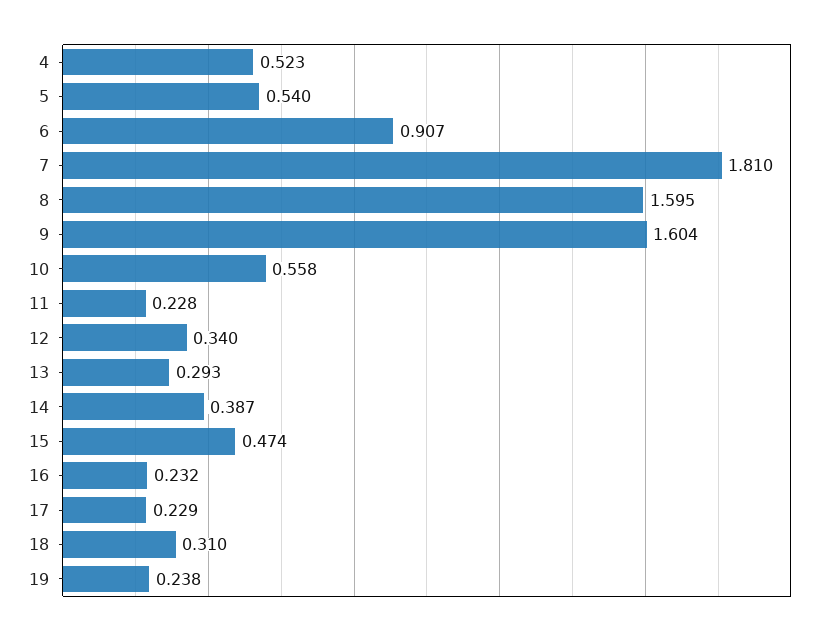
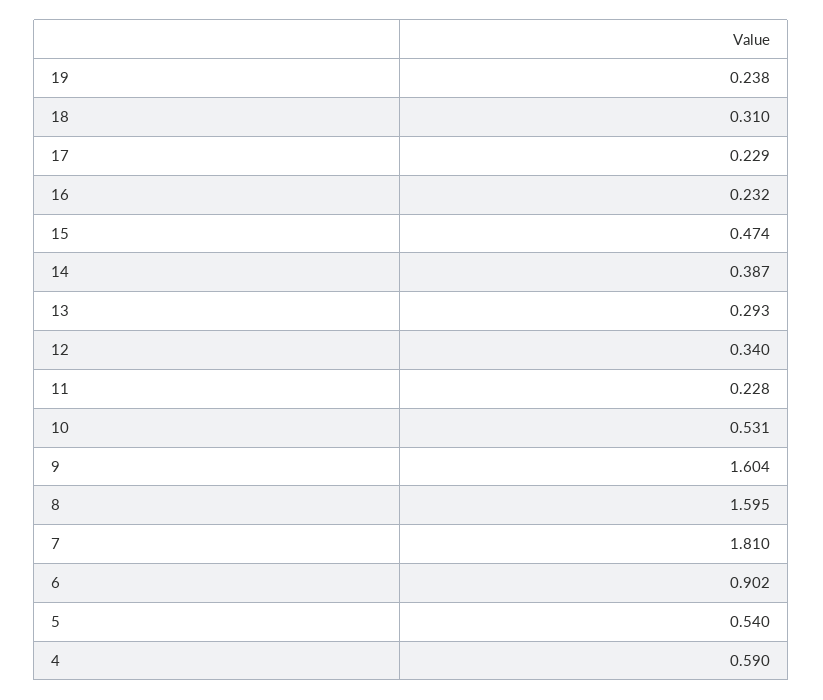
  {
-   "4": 0.523,
+   "4": 0.59,
    "5": 0.54,
-   "6": 0.907,
+   "6": 0.902,
    "7": 1.81,
    "8": 1.595,
    "9": 1.604,
-   "10": 0.558,
+   "10": 0.531,
    "11": 0.228,
    "12": 0.34,
    "13": 0.293,
    "14": 0.387,
    "15": 0.474,
    "16": 0.232,
    "17": 0.229,
    "18": 0.31,
    "19": 0.238
  }

